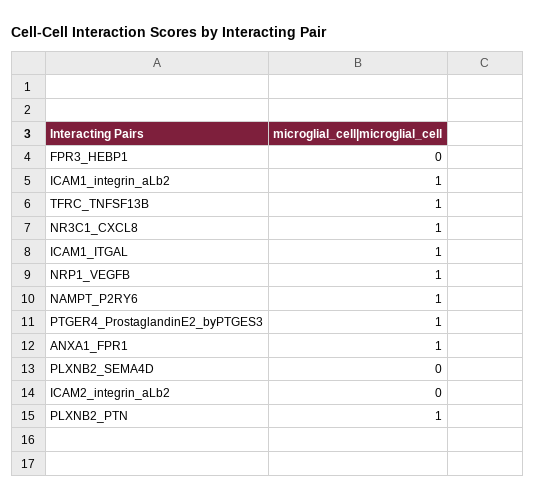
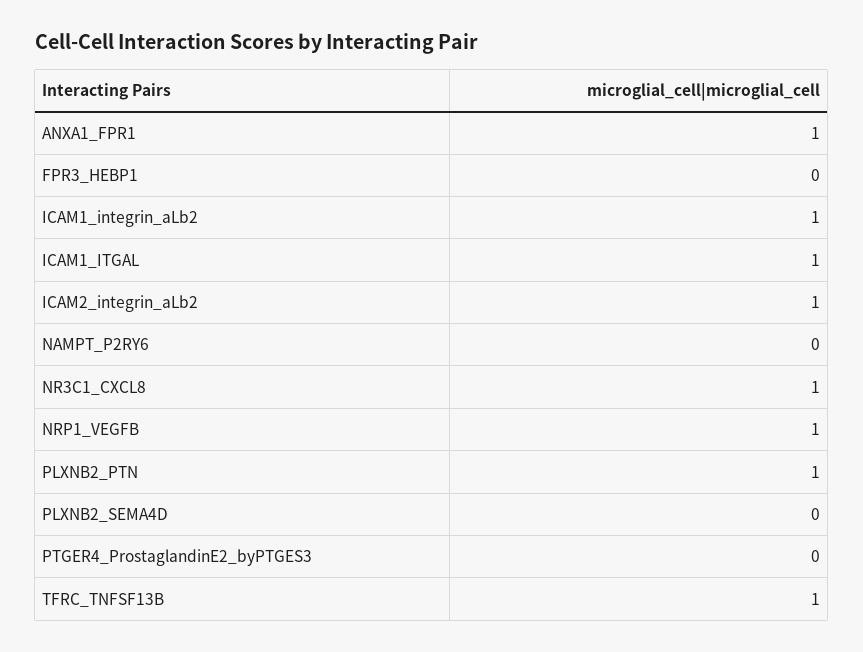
  {
    "FPR3_HEBP1": 0,
    "ICAM1_integrin_aLb2": 1,
    "TFRC_TNFSF13B": 1,
    "NR3C1_CXCL8": 1,
    "ICAM1_ITGAL": 1,
    "NRP1_VEGFB": 1,
-   "NAMPT_P2RY6": 1,
+   "NAMPT_P2RY6": 0,
-   "PTGER4_ProstaglandinE2_byPTGES3": 1,
+   "PTGER4_ProstaglandinE2_byPTGES3": 0,
    "ANXA1_FPR1": 1,
    "PLXNB2_SEMA4D": 0,
-   "ICAM2_integrin_aLb2": 0,
+   "ICAM2_integrin_aLb2": 1,
    "PLXNB2_PTN": 1
  }

